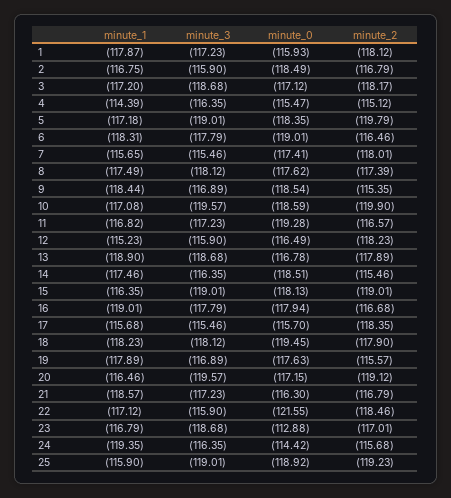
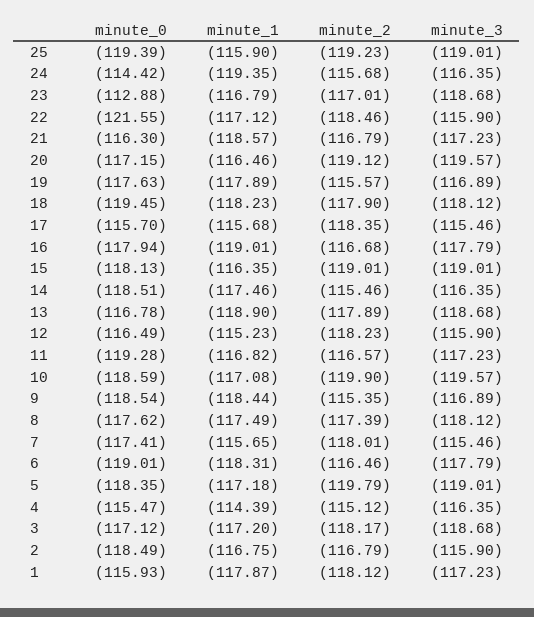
  {
    "minute_1": {
      "1": -117.87,
      "2": -116.75,
      "3": -117.2,
      "4": -114.39,
      "5": -117.18,
      "6": -118.31,
      "7": -115.65,
      "8": -117.49,
      "9": -118.44,
      "10": -117.08,
      "11": -116.82,
      "12": -115.23,
      "13": -118.9,
      "14": -117.46,
      "15": -116.35,
      "16": -119.01,
      "17": -115.68,
      "18": -118.23,
      "19": -117.89,
      "20": -116.46,
      "21": -118.57,
      "22": -117.12,
      "23": -116.79,
      "24": -119.35,
      "25": -115.9
    },
    "minute_3": {
      "1": -117.23,
      "2": -115.9,
      "3": -118.68,
      "4": -116.35,
      "5": -119.01,
      "6": -117.79,
      "7": -115.46,
      "8": -118.12,
      "9": -116.89,
      "10": -119.57,
      "11": -117.23,
      "12": -115.9,
      "13": -118.68,
      "14": -116.35,
      "15": -119.01,
      "16": -117.79,
      "17": -115.46,
      "18": -118.12,
      "19": -116.89,
      "20": -119.57,
      "21": -117.23,
      "22": -115.9,
      "23": -118.68,
      "24": -116.35,
      "25": -119.01
    },
    "minute_0": {
      "1": -115.93,
      "2": -118.49,
      "3": -117.12,
      "4": -115.47,
      "5": -118.35,
      "6": -119.01,
      "7": -117.41,
      "8": -117.62,
      "9": -118.54,
      "10": -118.59,
      "11": -119.28,
      "12": -116.49,
      "13": -116.78,
      "14": -118.51,
      "15": -118.13,
      "16": -117.94,
      "17": -115.7,
      "18": -119.45,
      "19": -117.63,
      "20": -117.15,
      "21": -116.3,
      "22": -121.55,
      "23": -112.88,
      "24": -114.42,
-     "25": -118.92
+     "25": -119.39
    },
    "minute_2": {
      "1": -118.12,
      "2": -116.79,
      "3": -118.17,
      "4": -115.12,
      "5": -119.79,
      "6": -116.46,
      "7": -118.01,
      "8": -117.39,
      "9": -115.35,
      "10": -119.9,
      "11": -116.57,
      "12": -118.23,
      "13": -117.89,
      "14": -115.46,
      "15": -119.01,
      "16": -116.68,
      "17": -118.35,
      "18": -117.9,
      "19": -115.57,
      "20": -119.12,
      "21": -116.79,
      "22": -118.46,
      "23": -117.01,
      "24": -115.68,
      "25": -119.23
    }
  }

